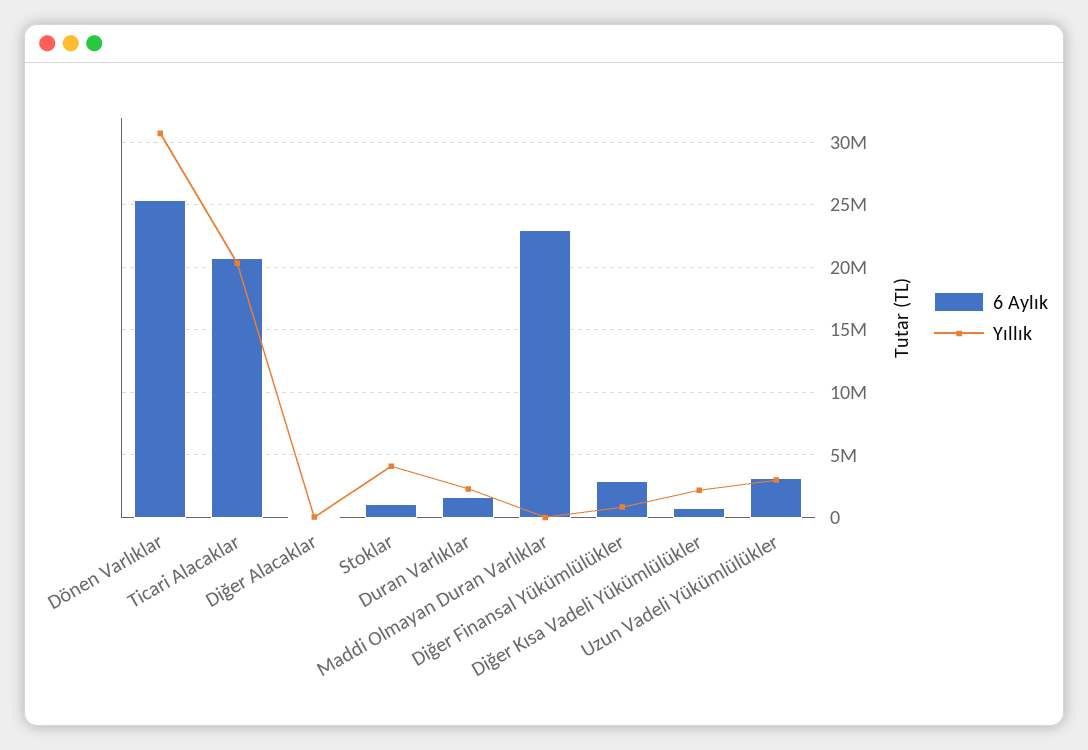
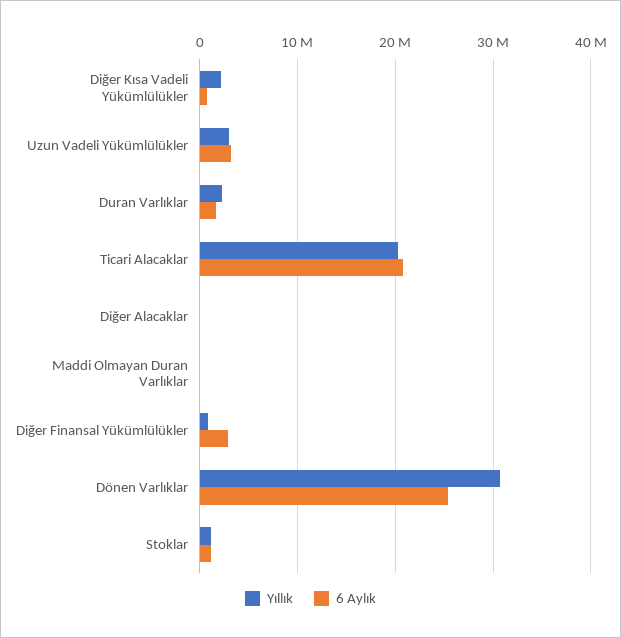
  {
    "6 Aylık": {
      "Dönen Varlıklar": 25500000,
      "Ticari Alacaklar": 20500000,
      "Diğer Alacaklar": 0,
      "Stoklar": 1000000,
      "Duran Varlıklar": 1500000,
-     "Maddi Olmayan Duran Varlıklar": 23000000,
+     "Maddi Olmayan Duran Varlıklar": 0,
      "Diğer Finansal Yükümlülükler": 3000000,
      "Diğer Kısa Vadeli Yükümlülükler": 1000000,
      "Uzun Vadeli Yükümlülükler": 3000000
    },
    "Yıllık": {
      "Dönen Varlıklar": 30500000,
      "Ticari Alacaklar": 20500000,
      "Diğer Alacaklar": 0,
-     "Stoklar": 4000000,
+     "Stoklar": 1000000,
      "Duran Varlıklar": 2500000,
      "Maddi Olmayan Duran Varlıklar": 0,
      "Diğer Finansal Yükümlülükler": 1000000,
      "Diğer Kısa Vadeli Yükümlülükler": 2000000,
      "Uzun Vadeli Yükümlülükler": 3000000
    }
  }

